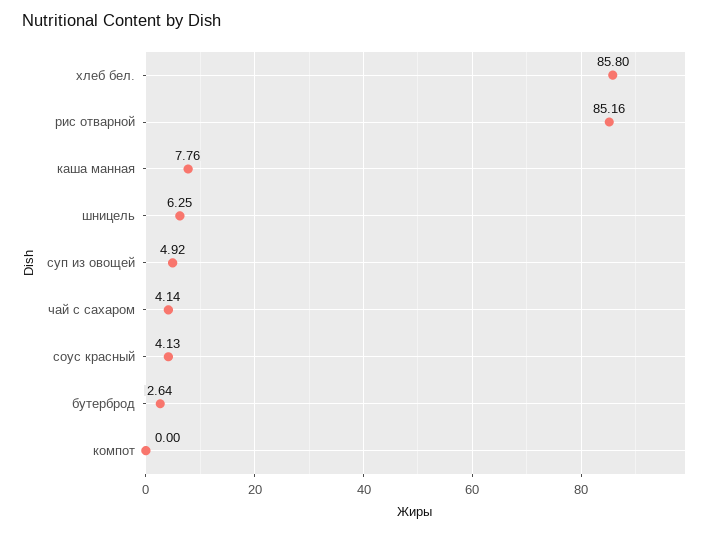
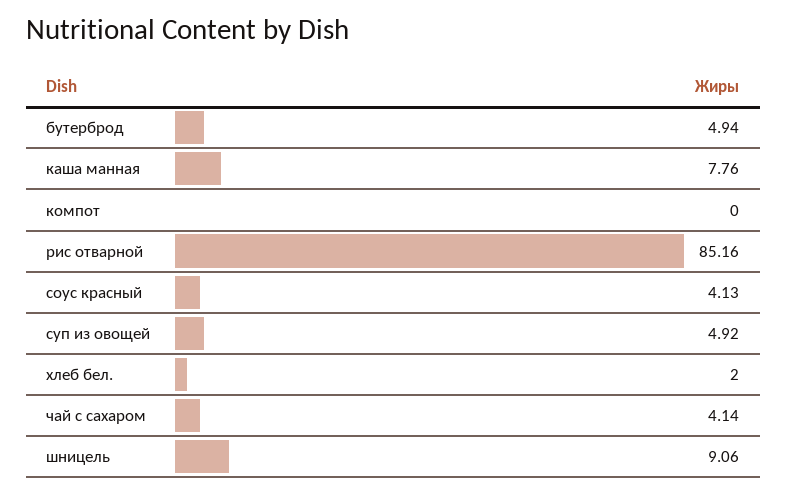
  {
-   "хлеб бел.": 85.8,
+   "хлеб бел.": 2,
    "рис отварной": 85.16,
    "каша манная": 7.76,
-   "шницель": 6.25,
+   "шницель": 9.06,
    "суп из овощей": 4.92,
    "чай с сахаром": 4.14,
    "соус красный": 4.13,
-   "бутерброд": 2.64,
+   "бутерброд": 4.94,
    "компот": 0
  }

